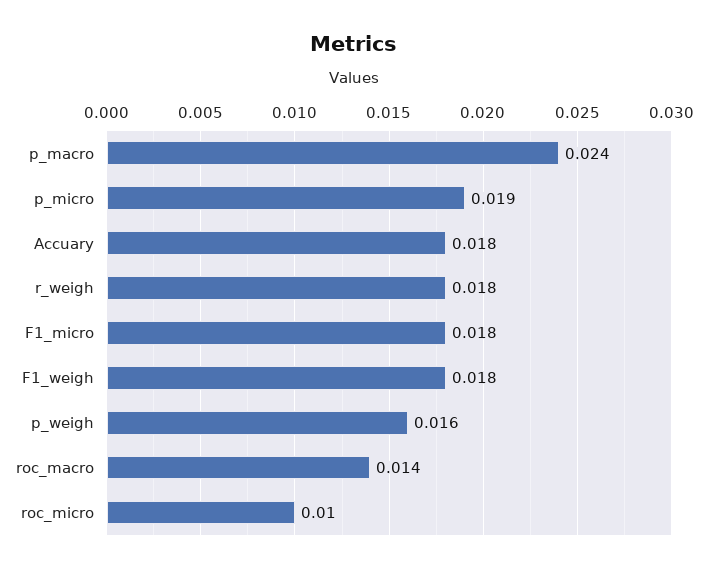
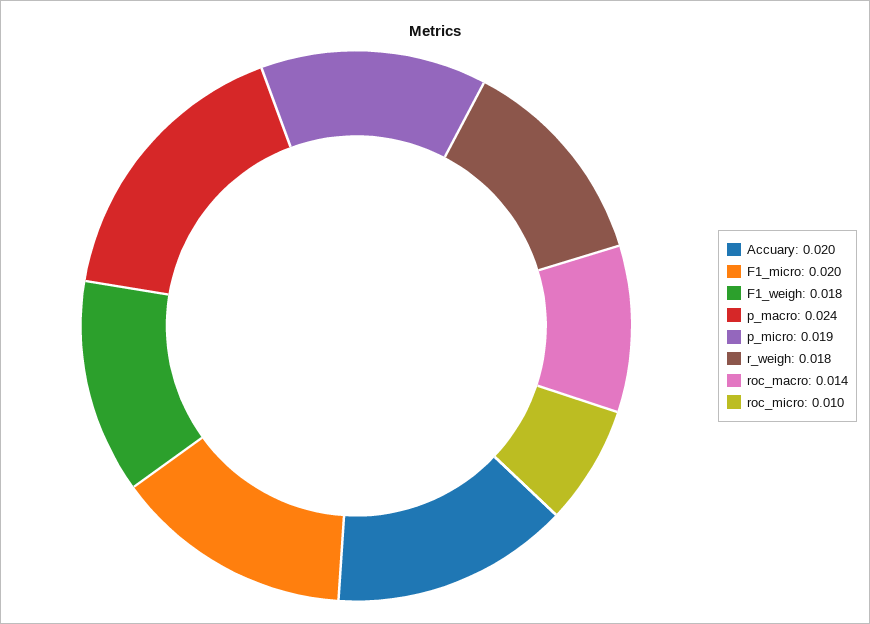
  {
    "p_macro": 0.024,
    "p_micro": 0.019,
-   "Accuary": 0.018,
+   "Accuary": 0.02,
    "r_weigh": 0.018,
-   "F1_micro": 0.018,
+   "F1_micro": 0.02,
    "F1_weigh": 0.018,
-   "p_weigh": 0.016,
    "roc_macro": 0.014,
    "roc_micro": 0.01
  }

